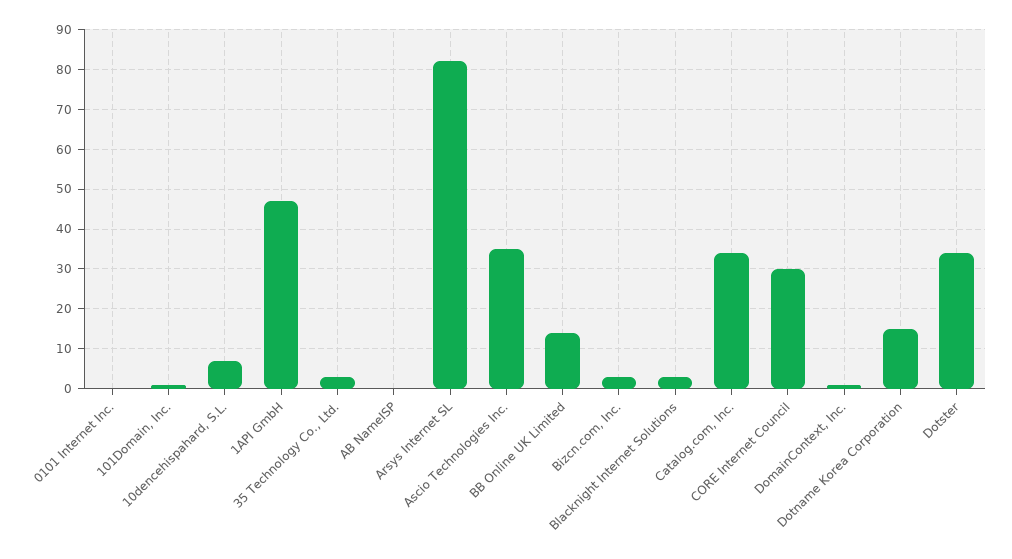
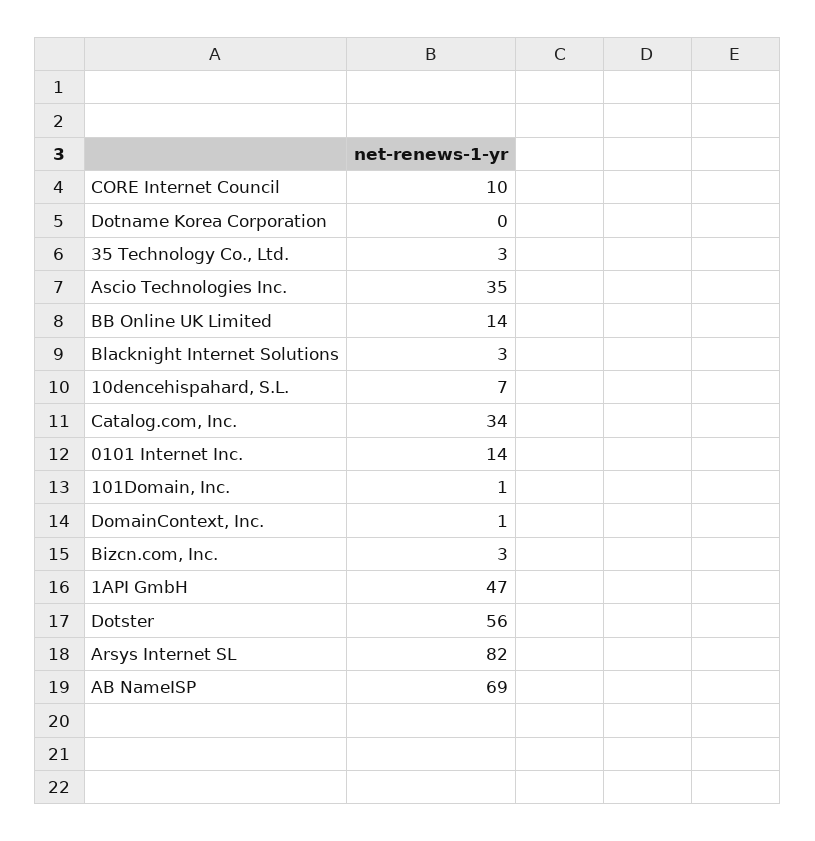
  {
-   "0101 Internet Inc.": 0,
+   "0101 Internet Inc.": 14,
    "101Domain, Inc.": 1,
    "10dencehispahard, S.L.": 7,
    "1API GmbH": 47,
    "35 Technology Co., Ltd.": 3,
-   "AB NameISP": 0,
+   "AB NameISP": 69,
    "Arsys Internet SL": 82,
    "Ascio Technologies Inc.": 35,
    "BB Online UK Limited": 14,
    "Bizcn.com, Inc.": 3,
    "Blacknight Internet Solutions": 3,
    "Catalog.com, Inc.": 34,
-   "CORE Internet Council": 30,
+   "CORE Internet Council": 10,
    "DomainContext, Inc.": 1,
-   "Dotname Korea Corporation": 15,
+   "Dotname Korea Corporation": 0,
-   "Dotster": 35
+   "Dotster": 56
  }

